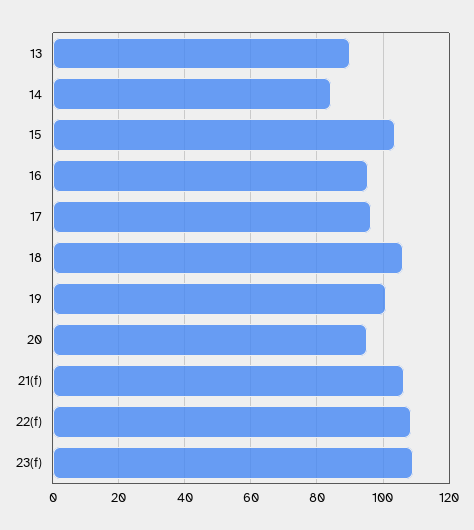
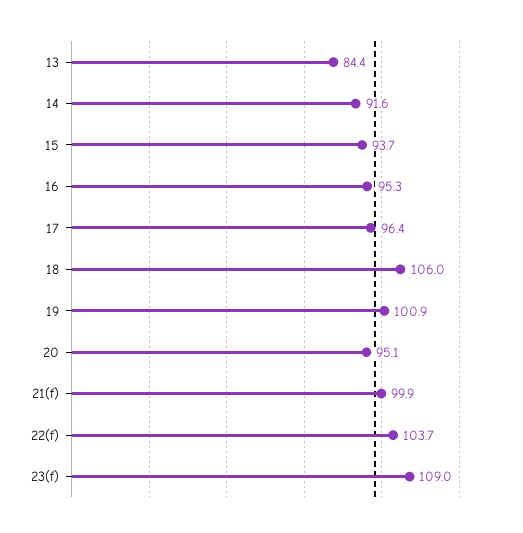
  {
-   "13": 90,
+   "13": 84.4,
-   "14": 84,
+   "14": 91.6,
-   "15": 104,
+   "15": 93.7,
    "16": 95.3,
    "17": 96.4,
    "18": 106,
    "19": 100.9,
    "20": 95.1,
-   "21(f)": 106,
+   "21(f)": 99.9,
-   "22(f)": 108,
+   "22(f)": 103.7,
    "23(f)": 109
  }

